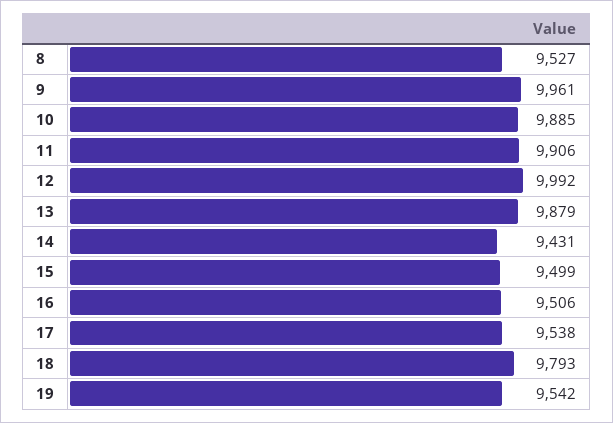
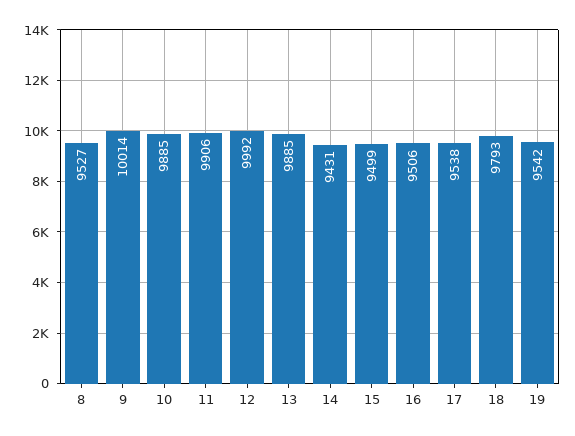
  {
    "8": 9527,
-   "9": 9961,
+   "9": 10014,
    "10": 9885,
    "11": 9906,
    "12": 9992,
-   "13": 9879,
+   "13": 9885,
    "14": 9431,
    "15": 9499,
    "16": 9506,
    "17": 9538,
    "18": 9793,
    "19": 9542
  }

